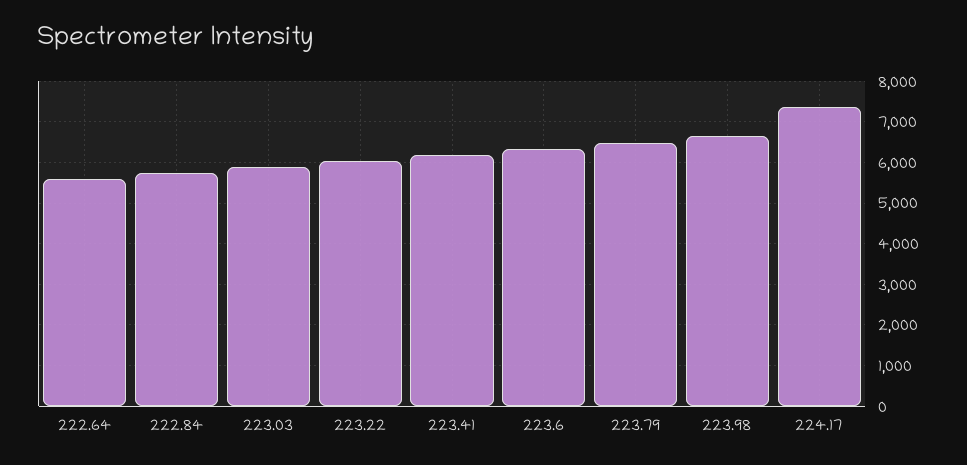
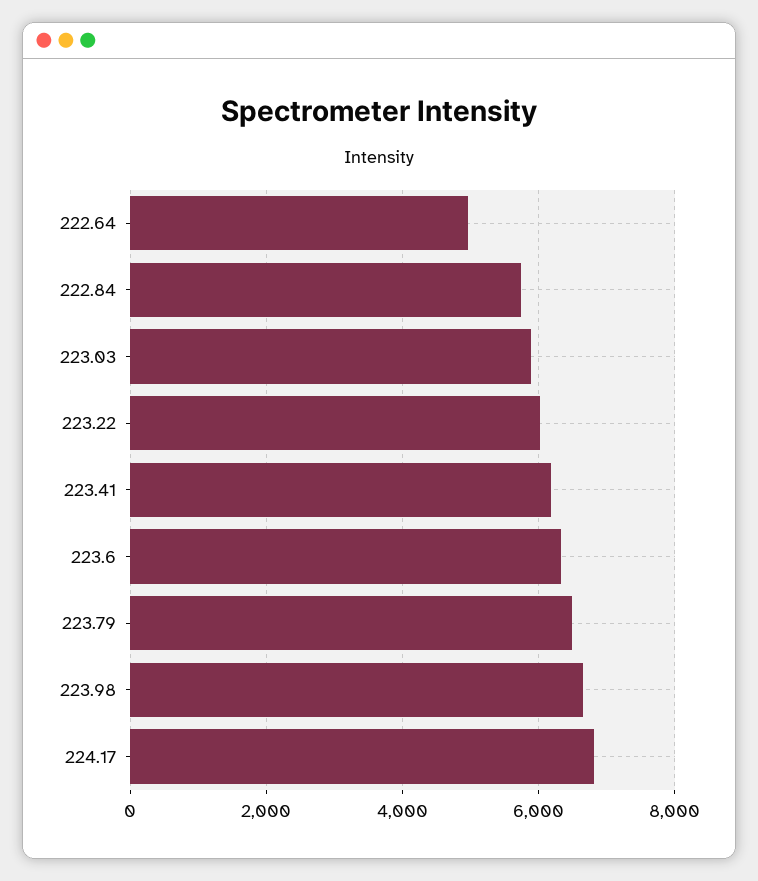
  {
-   "222.64": 5600,
+   "222.64": 5000,
    "222.84": 5800,
    "223.03": 5800,
    "223.22": 6000,
    "223.41": 6200,
    "223.6": 6400,
    "223.79": 6400,
    "223.98": 6600,
-   "224.17": 7400
+   "224.17": 6800
  }

